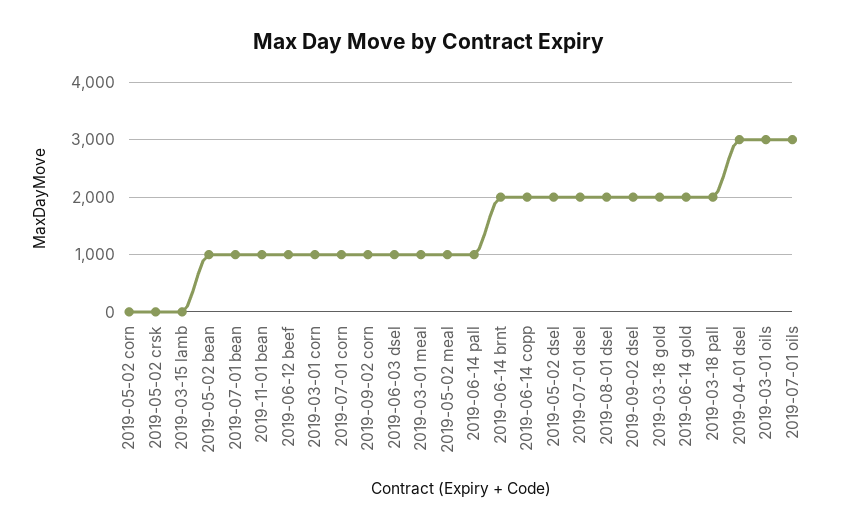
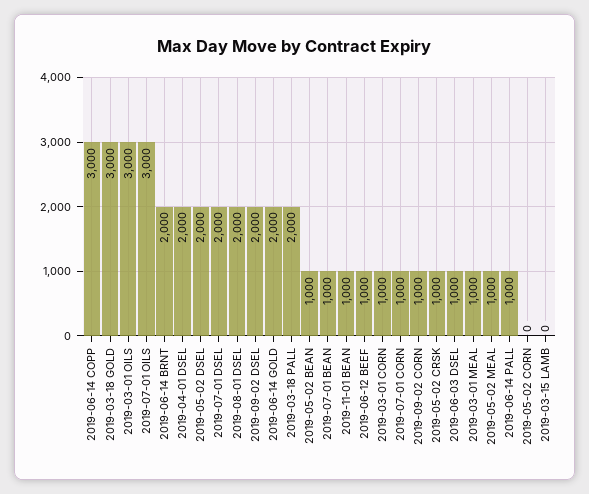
  {
    "2019-05-02 corn": 0,
-   "2019-05-02 crsk": 0,
+   "2019-05-02 crsk": 1000,
    "2019-03-15 lamb": 0,
    "2019-05-02 bean": 1000,
    "2019-07-01 bean": 1000,
    "2019-11-01 bean": 1000,
    "2019-06-12 beef": 1000,
    "2019-03-01 corn": 1000,
    "2019-07-01 corn": 1000,
    "2019-09-02 corn": 1000,
    "2019-06-03 dsel": 1000,
    "2019-03-01 meal": 1000,
    "2019-05-02 meal": 1000,
    "2019-06-14 pall": 1000,
    "2019-06-14 brnt": 2000,
-   "2019-06-14 copp": 2000,
+   "2019-06-14 copp": 3000,
    "2019-05-02 dsel": 2000,
    "2019-07-01 dsel": 2000,
    "2019-08-01 dsel": 2000,
    "2019-09-02 dsel": 2000,
-   "2019-03-18 gold": 2000,
+   "2019-03-18 gold": 3000,
    "2019-06-14 gold": 2000,
    "2019-03-18 pall": 2000,
-   "2019-04-01 dsel": 3000,
+   "2019-04-01 dsel": 2000,
    "2019-03-01 oils": 3000,
    "2019-07-01 oils": 3000
  }

